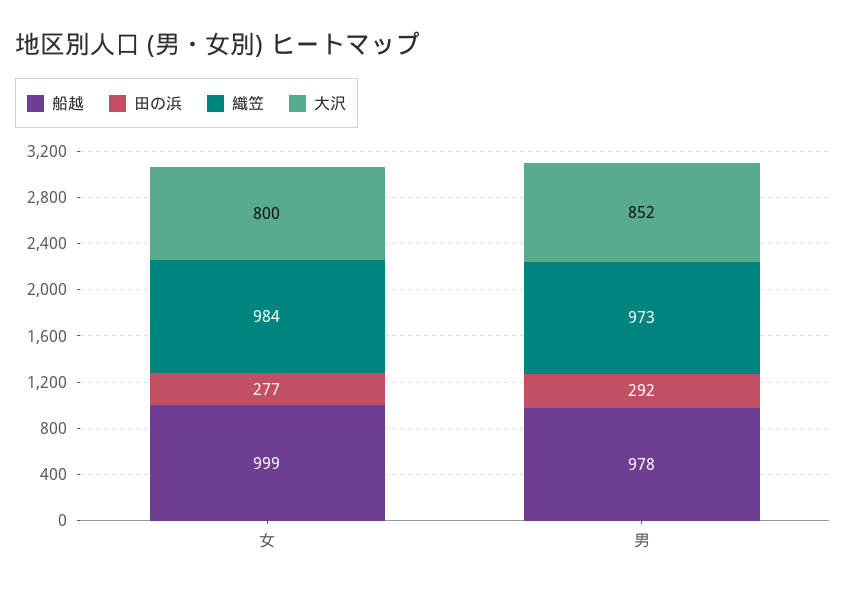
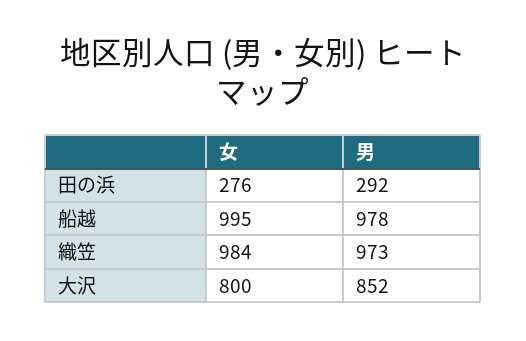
  {
    "船越": {
-     "女": 999,
+     "女": 995,
      "男": 978
    },
    "田の浜": {
-     "女": 277,
+     "女": 276,
      "男": 292
    },
    "織笠": {
      "女": 984,
      "男": 973
    },
    "大沢": {
      "女": 800,
      "男": 852
    }
  }

